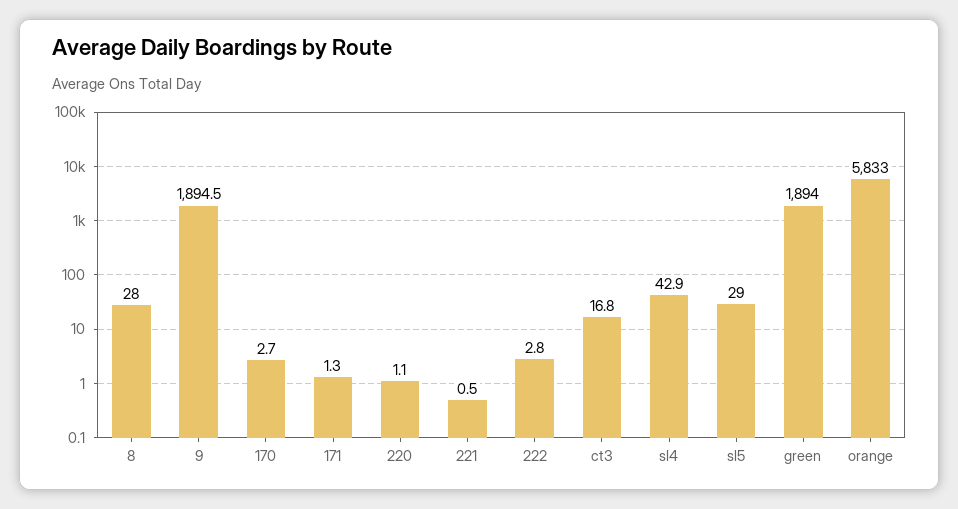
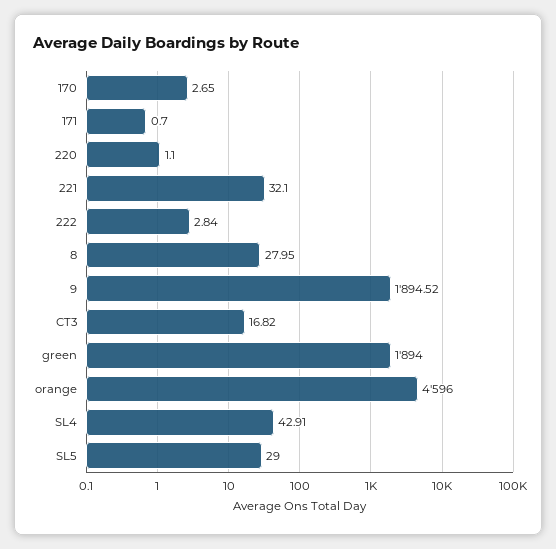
  {
    "8": 27.95,
    "9": 1894.52,
    "170": 2.65,
-   "171": 1.3,
+   "171": 0.7,
    "220": 1.1,
-   "221": 0.5,
+   "221": 32.1,
    "222": 2.84,
    "ct3": 16.82,
    "sl4": 42.91,
    "sl5": 29,
    "green": 1894,
-   "orange": 5833
+   "orange": 4596
  }

